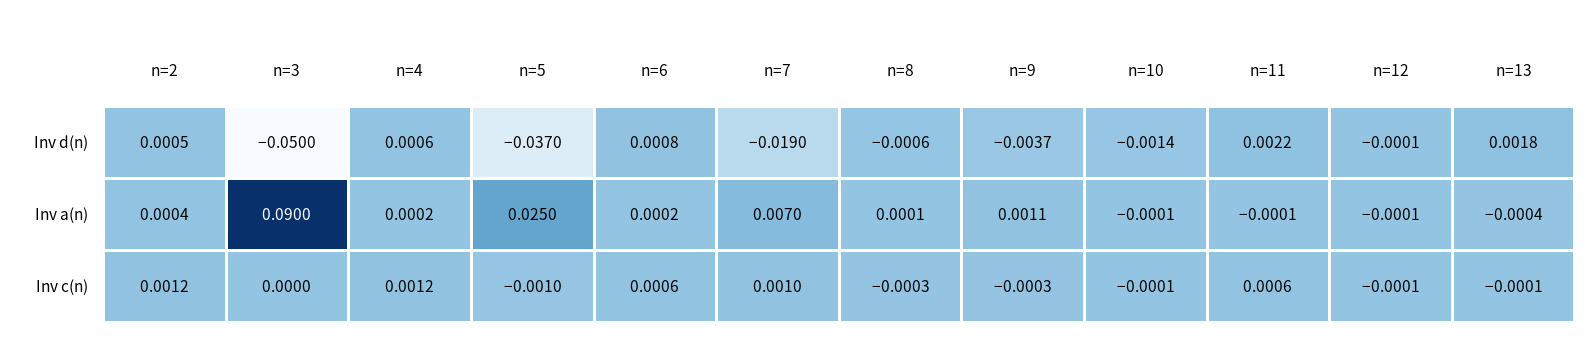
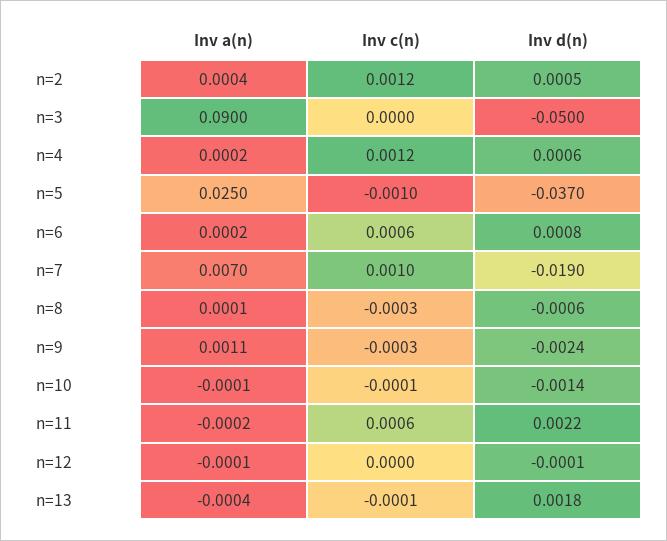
  {
    "n=2": {
      "Inv d(n)": 0.0005,
      "Inv a(n)": 0.0004,
      "Inv c(n)": 0.0012
    },
    "n=3": {
      "Inv d(n)": -0.05,
      "Inv a(n)": 0.09,
      "Inv c(n)": 0
    },
    "n=4": {
      "Inv d(n)": 0.0006,
      "Inv a(n)": 0.0002,
      "Inv c(n)": 0.0012
    },
    "n=5": {
      "Inv d(n)": -0.037,
      "Inv a(n)": 0.025,
      "Inv c(n)": -0.001
    },
    "n=6": {
      "Inv d(n)": 0.0008,
      "Inv a(n)": 0.0002,
      "Inv c(n)": 0.0006
    },
    "n=7": {
      "Inv d(n)": -0.019,
      "Inv a(n)": 0.007,
      "Inv c(n)": 0.001
    },
    "n=8": {
      "Inv d(n)": -0.0006,
      "Inv a(n)": 0.0001,
      "Inv c(n)": -0.0003
    },
    "n=9": {
-     "Inv d(n)": -0.0037,
+     "Inv d(n)": -0.0024,
      "Inv a(n)": 0.0011,
      "Inv c(n)": -0.0003
    },
    "n=10": {
      "Inv d(n)": -0.0014,
      "Inv a(n)": -0.0001,
      "Inv c(n)": -0.0001
    },
    "n=11": {
      "Inv d(n)": 0.0022,
-     "Inv a(n)": -0.0001,
+     "Inv a(n)": -0.0002,
      "Inv c(n)": 0.0006
    },
    "n=12": {
      "Inv d(n)": -0.0001,
      "Inv a(n)": -0.0001,
-     "Inv c(n)": -0.0001
+     "Inv c(n)": 0
    },
    "n=13": {
      "Inv d(n)": 0.0018,
      "Inv a(n)": -0.0004,
      "Inv c(n)": -0.0001
    }
  }

